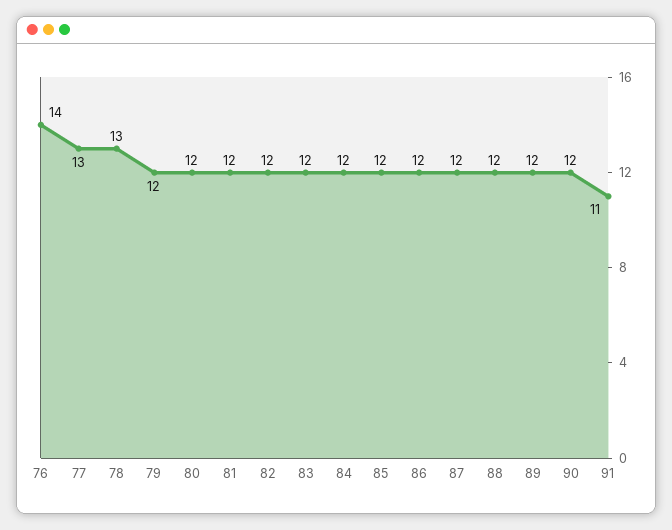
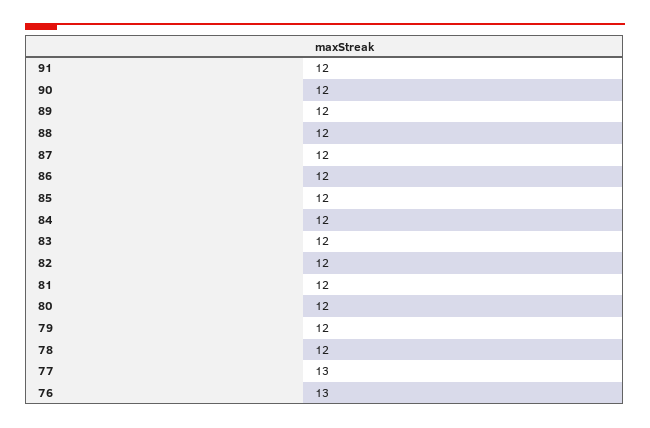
  {
-   "76": 14,
+   "76": 13,
    "77": 13,
-   "78": 13,
+   "78": 12,
    "79": 12,
    "80": 12,
    "81": 12,
    "82": 12,
    "83": 12,
    "84": 12,
    "85": 12,
    "86": 12,
    "87": 12,
    "88": 12,
    "89": 12,
    "90": 12,
-   "91": 11
+   "91": 12
  }

